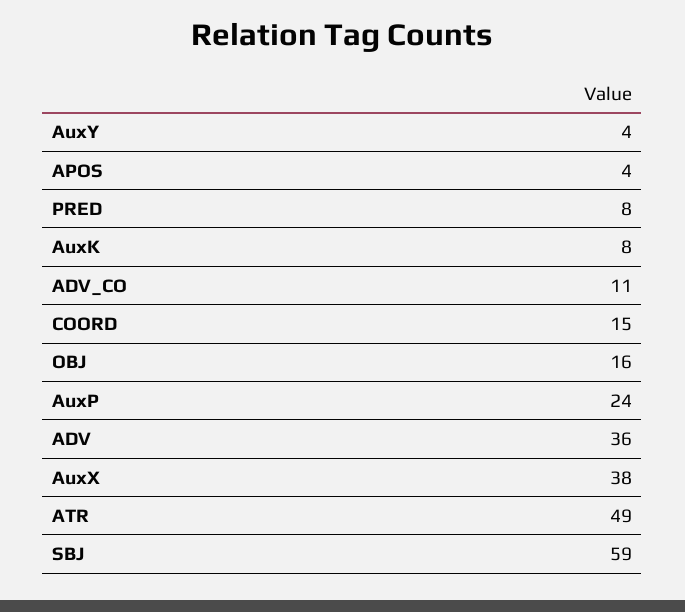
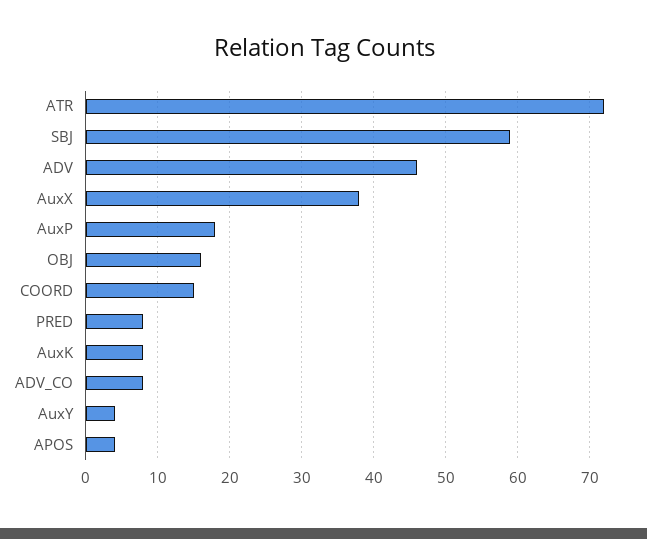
  {
    "AuxY": 4,
    "APOS": 4,
    "PRED": 8,
    "AuxK": 8,
-   "ADV_CO": 11,
+   "ADV_CO": 8,
    "COORD": 15,
    "OBJ": 16,
-   "AuxP": 24,
+   "AuxP": 18,
-   "ADV": 36,
+   "ADV": 46,
    "AuxX": 38,
-   "ATR": 49,
+   "ATR": 72,
    "SBJ": 59
  }

